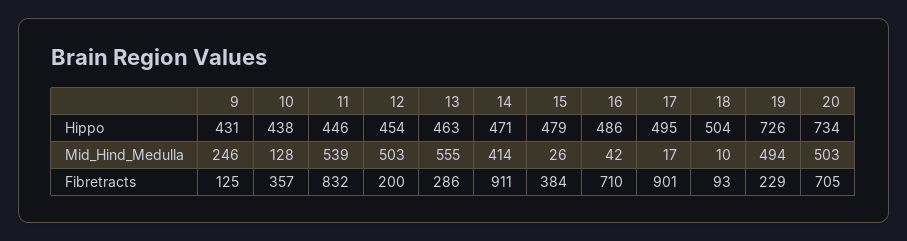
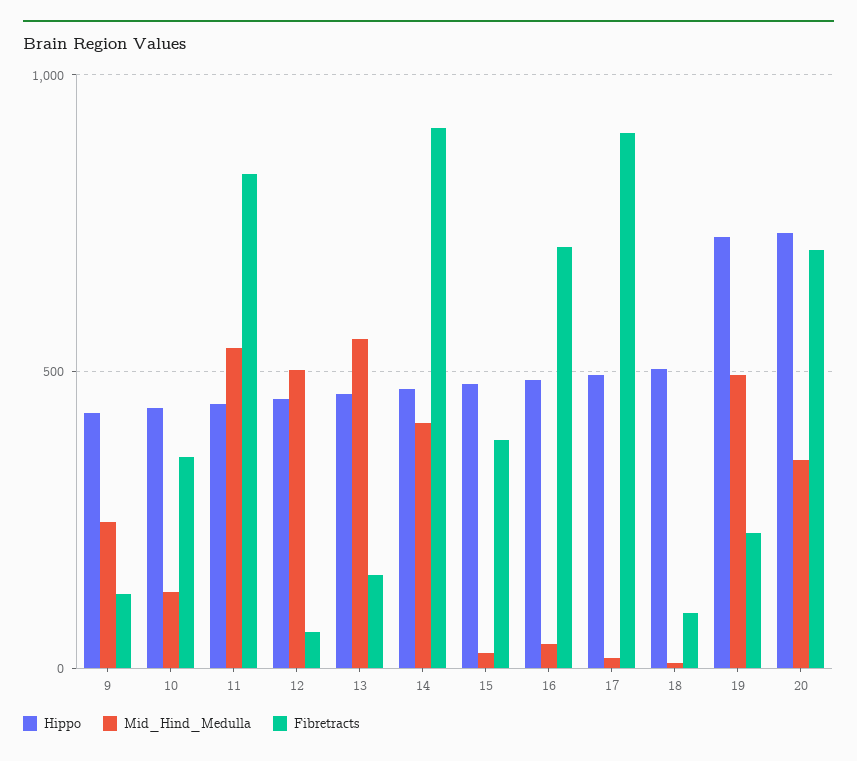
  {
    "Hippo": {
      "9": 431,
      "10": 438,
      "11": 446,
      "12": 454,
      "13": 463,
      "14": 471,
      "15": 479,
      "16": 486,
      "17": 495,
      "18": 504,
      "19": 726,
      "20": 734
    },
    "Mid_Hind_Medulla": {
      "9": 246,
      "10": 128,
      "11": 539,
      "12": 503,
      "13": 555,
      "14": 414,
      "15": 26,
      "16": 42,
      "17": 17,
      "18": 10,
      "19": 494,
-     "20": 503
+     "20": 350
    },
    "Fibretracts": {
      "9": 125,
      "10": 357,
      "11": 832,
-     "12": 200,
+     "12": 50,
-     "13": 286,
+     "13": 150,
      "14": 911,
      "15": 384,
      "16": 710,
      "17": 901,
      "18": 93,
      "19": 229,
      "20": 705
    }
  }

